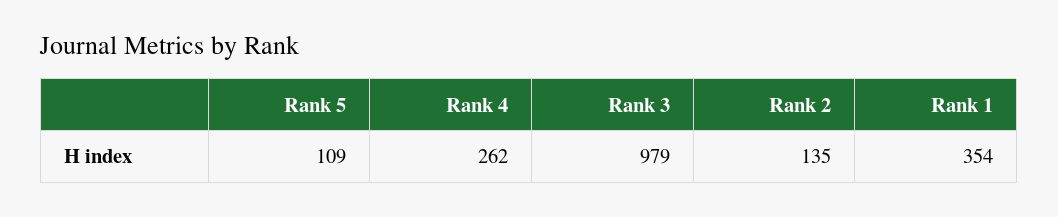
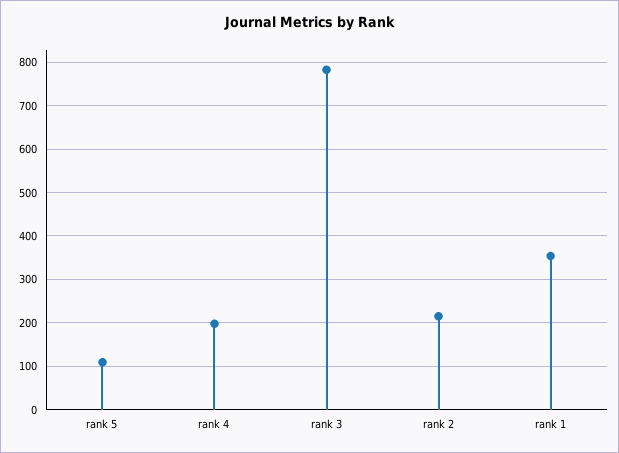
  {
    "Rank 5": 109,
-   "Rank 4": 262,
+   "Rank 4": 200,
-   "Rank 3": 979,
+   "Rank 3": 780,
-   "Rank 2": 135,
+   "Rank 2": 220,
    "Rank 1": 354
  }

